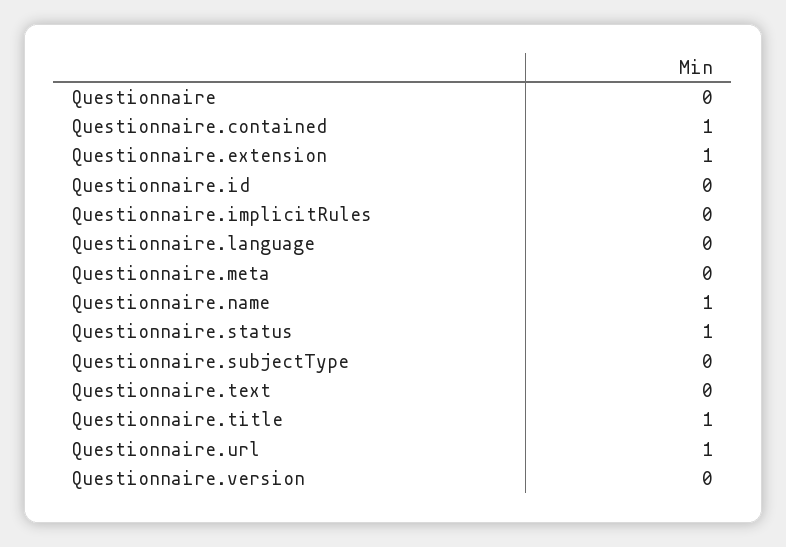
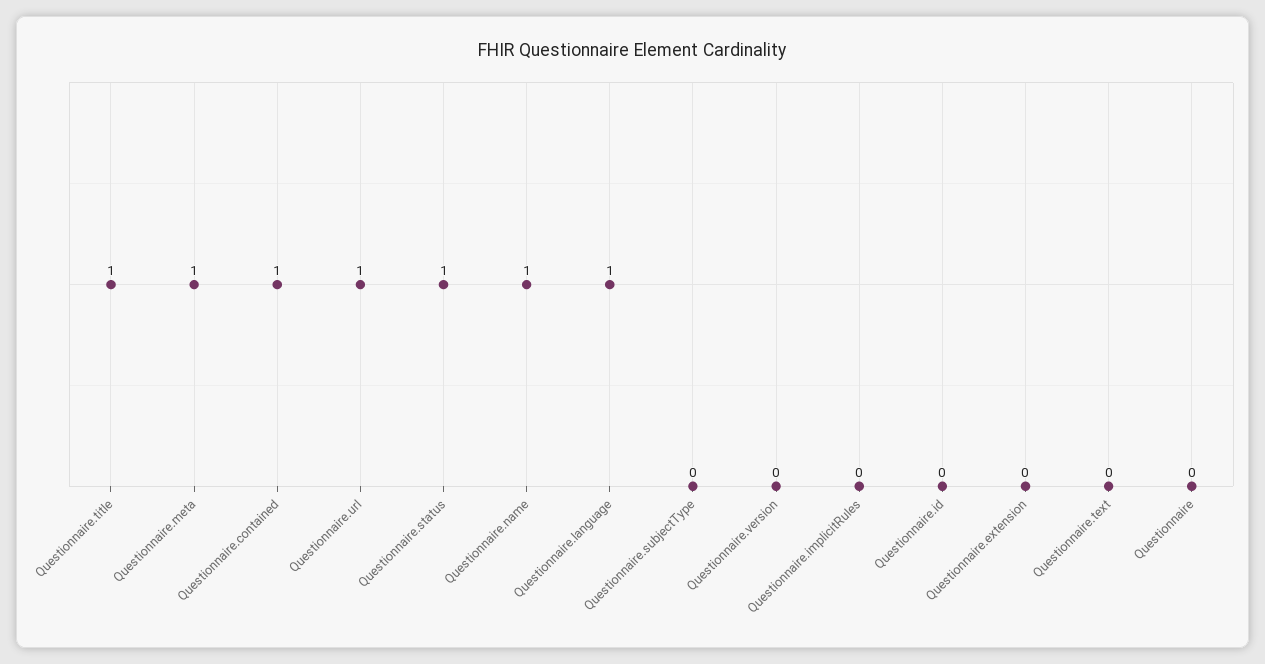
  {
    "Questionnaire": 0,
    "Questionnaire.contained": 1,
-   "Questionnaire.extension": 1,
+   "Questionnaire.extension": 0,
    "Questionnaire.id": 0,
    "Questionnaire.implicitRules": 0,
-   "Questionnaire.language": 0,
+   "Questionnaire.language": 1,
-   "Questionnaire.meta": 0,
+   "Questionnaire.meta": 1,
    "Questionnaire.name": 1,
    "Questionnaire.status": 1,
    "Questionnaire.subjectType": 0,
    "Questionnaire.text": 0,
    "Questionnaire.title": 1,
    "Questionnaire.url": 1,
    "Questionnaire.version": 0
  }

